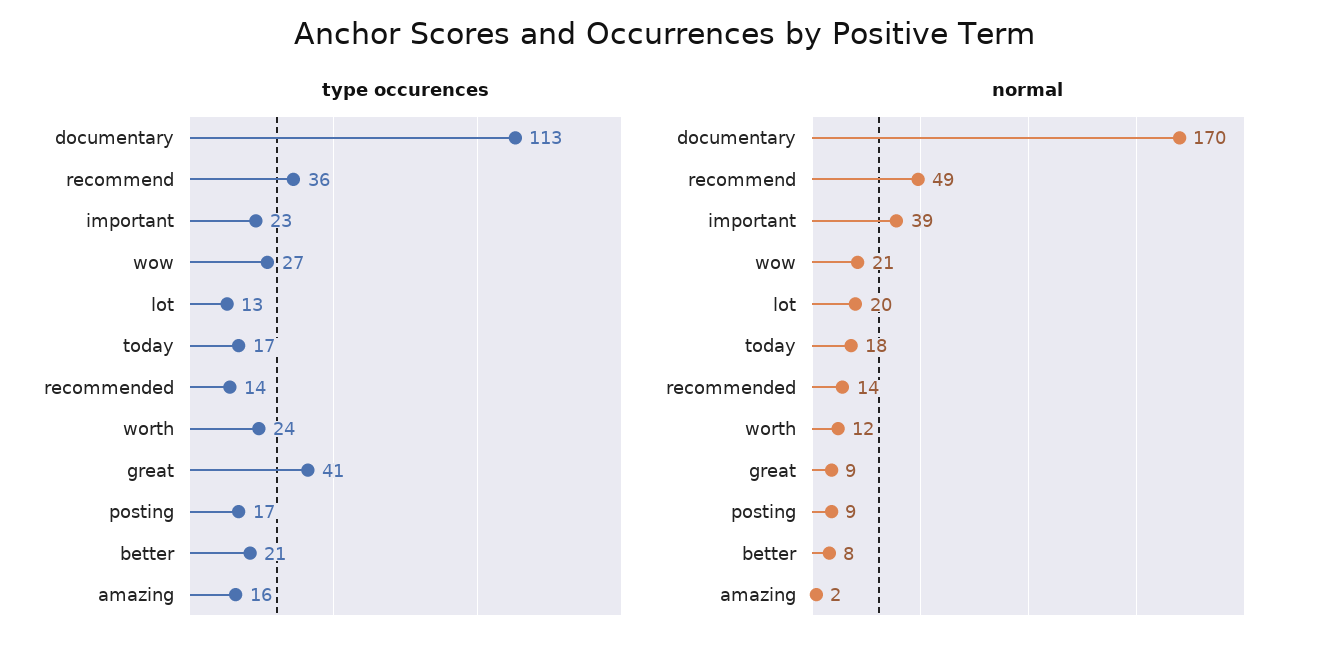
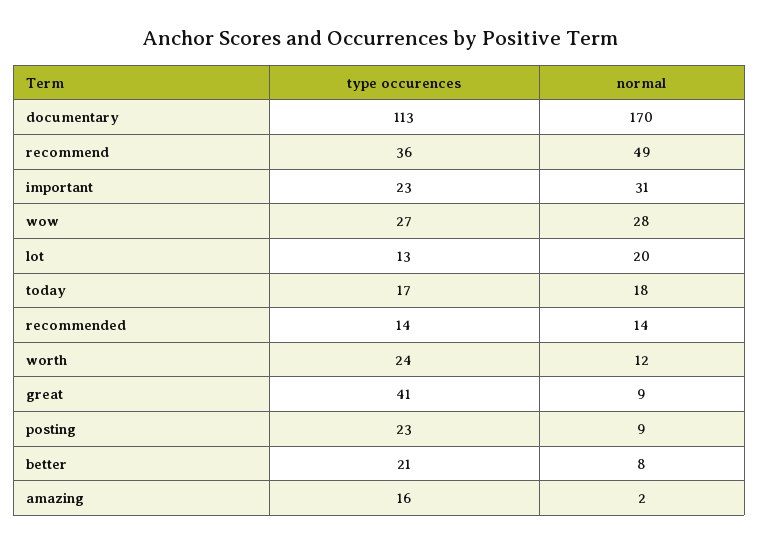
  {
    "type occurences": {
      "documentary": 113,
      "recommend": 36,
      "important": 23,
      "wow": 27,
      "lot": 13,
      "today": 17,
      "recommended": 14,
      "worth": 24,
      "great": 41,
-     "posting": 17,
+     "posting": 23,
      "better": 21,
      "amazing": 16
    },
    "normal": {
      "documentary": 170,
      "recommend": 49,
-     "important": 39,
+     "important": 31,
-     "wow": 21,
+     "wow": 28,
      "lot": 20,
      "today": 18,
      "recommended": 14,
      "worth": 12,
      "great": 9,
      "posting": 9,
      "better": 8,
      "amazing": 2
    }
  }

